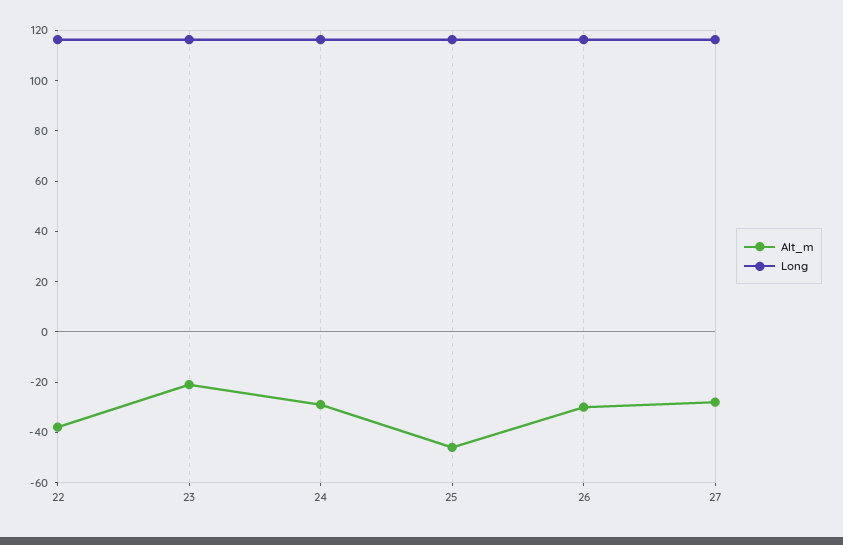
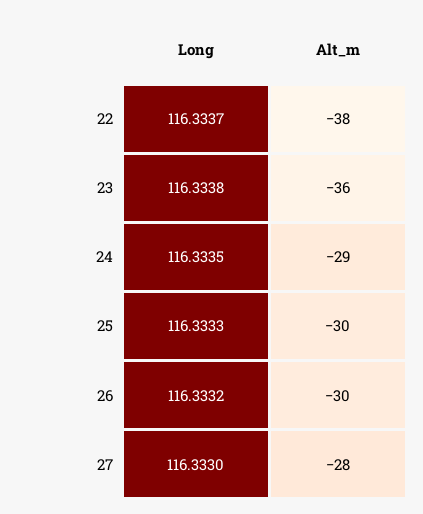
  {
    "Alt_m": {
      "22": -38,
-     "23": -20,
+     "23": -36,
      "24": -29,
-     "25": -45,
+     "25": -30,
      "26": -30,
      "27": -28
    },
    "Long": {
      "22": 116.3337,
      "23": 116.3338,
      "24": 116.3335,
      "25": 116.3333,
      "26": 116.3332,
      "27": 116.333
    }
  }

